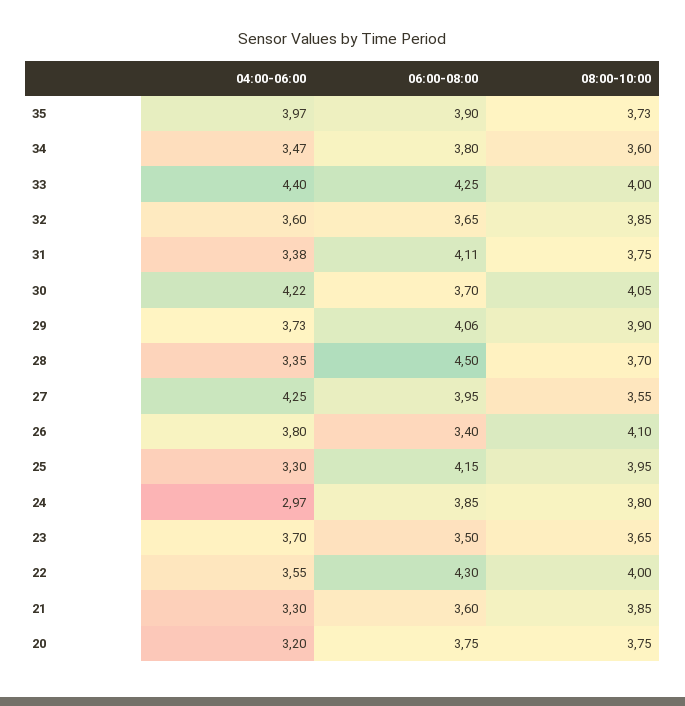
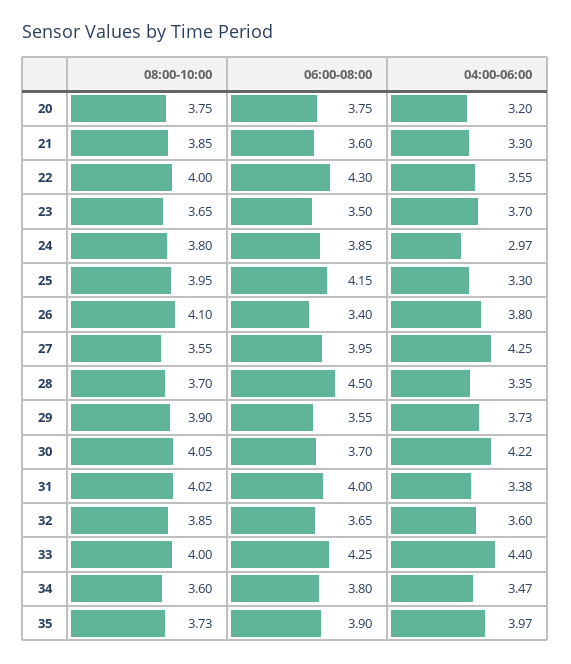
  {
    "04:00-06:00": {
      "35": 3.97,
      "34": 3.47,
      "33": 4.4,
      "32": 3.6,
      "31": 3.38,
      "30": 4.22,
      "29": 3.73,
      "28": 3.35,
      "27": 4.25,
      "26": 3.8,
      "25": 3.3,
      "24": 2.97,
      "23": 3.7,
      "22": 3.55,
      "21": 3.3,
      "20": 3.2
    },
    "06:00-08:00": {
      "35": 3.9,
      "34": 3.8,
      "33": 4.25,
      "32": 3.65,
-     "31": 4.11,
+     "31": 4,
      "30": 3.7,
-     "29": 4.06,
+     "29": 3.55,
      "28": 4.5,
      "27": 3.95,
      "26": 3.4,
      "25": 4.15,
      "24": 3.85,
      "23": 3.5,
      "22": 4.3,
      "21": 3.6,
      "20": 3.75
    },
    "08:00-10:00": {
      "35": 3.73,
      "34": 3.6,
      "33": 4,
      "32": 3.85,
-     "31": 3.75,
+     "31": 4.02,
      "30": 4.05,
      "29": 3.9,
      "28": 3.7,
      "27": 3.55,
      "26": 4.1,
      "25": 3.95,
      "24": 3.8,
      "23": 3.65,
      "22": 4,
      "21": 3.85,
      "20": 3.75
    }
  }

